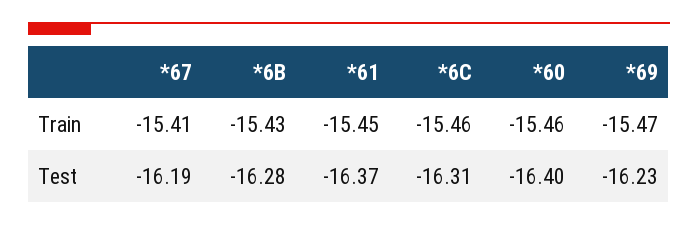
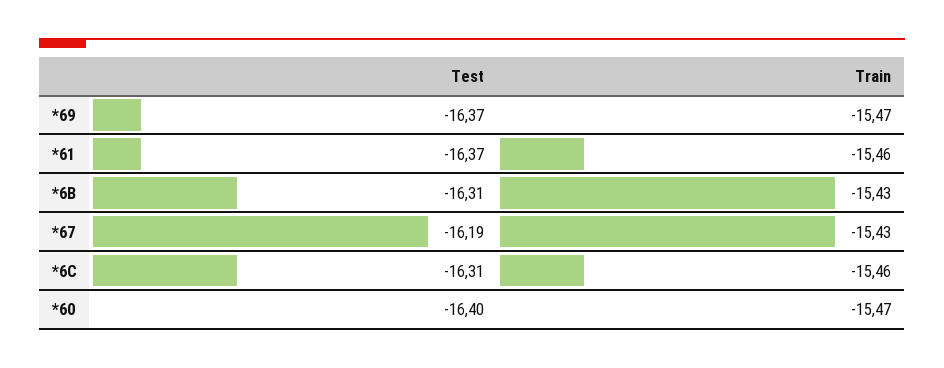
  {
    "*67": {
-     "Train": -15.41,
+     "Train": -15.43,
      "Test": -16.19
    },
    "*6B": {
      "Train": -15.43,
-     "Test": -16.28
+     "Test": -16.31
    },
    "*61": {
-     "Train": -15.45,
+     "Train": -15.46,
      "Test": -16.37
    },
    "*6C": {
      "Train": -15.46,
      "Test": -16.31
    },
    "*60": {
-     "Train": -15.46,
+     "Train": -15.47,
      "Test": -16.4
    },
    "*69": {
      "Train": -15.47,
-     "Test": -16.23
+     "Test": -16.37
    }
  }

